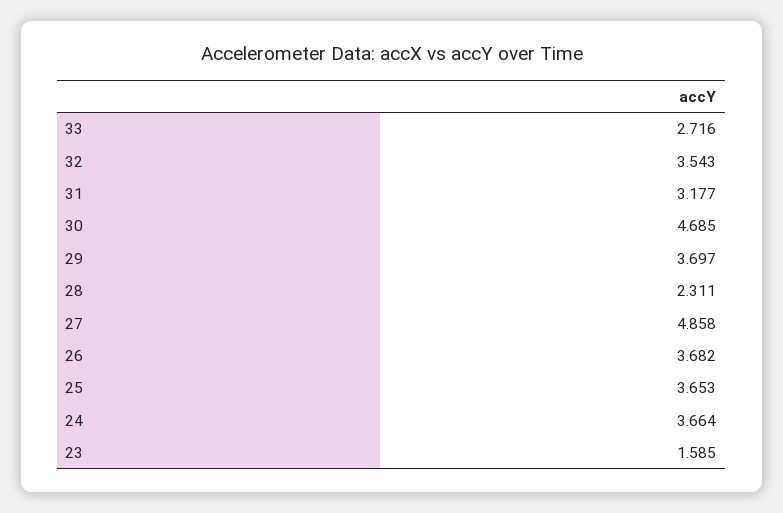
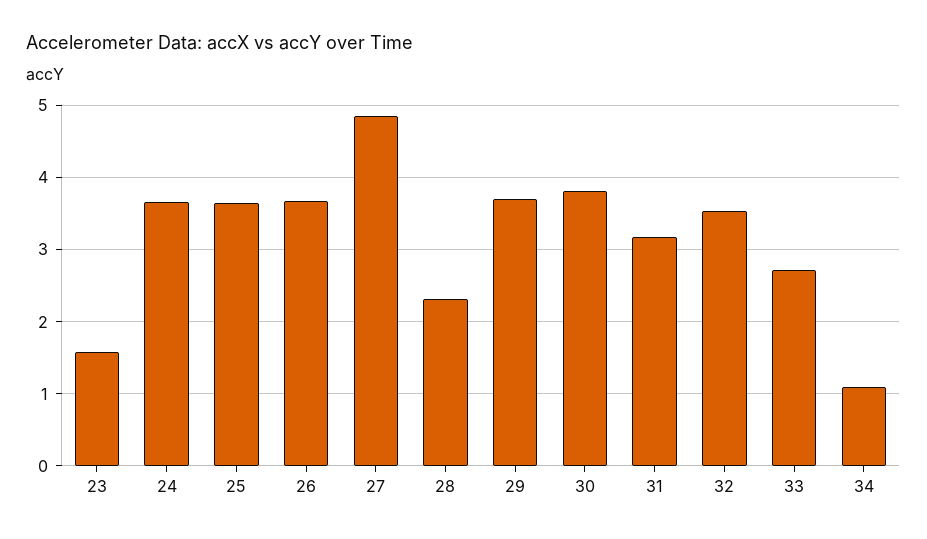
  {
    "33": 2.716,
    "32": 3.543,
    "31": 3.177,
-   "30": 4.685,
+   "30": 3.8,
    "29": 3.697,
    "28": 2.311,
    "27": 4.858,
    "26": 3.682,
    "25": 3.653,
    "24": 3.664,
-   "23": 1.585
+   "23": 1.585,
+   "34": 1.1
  }

